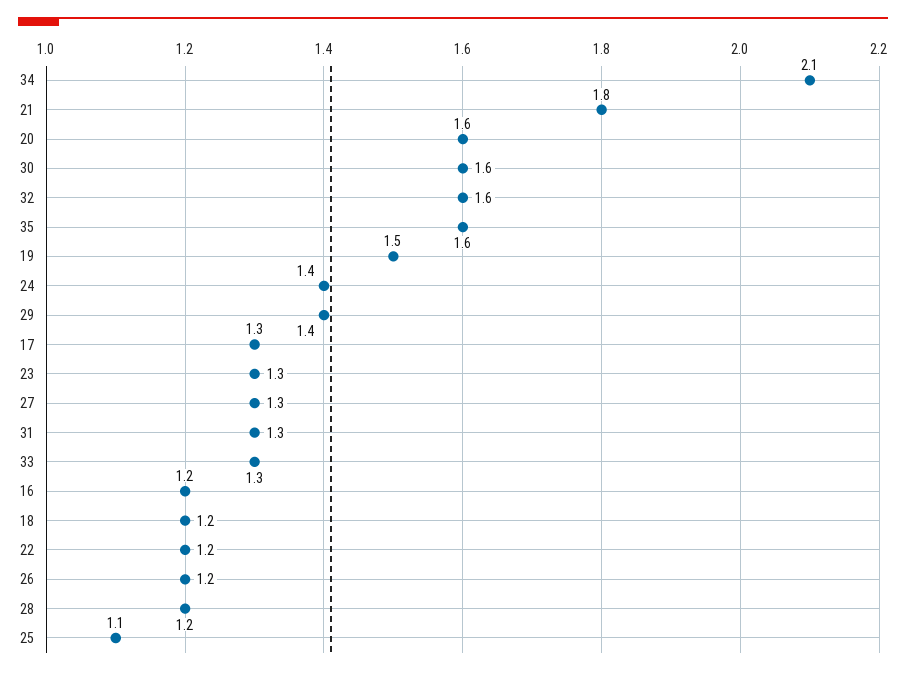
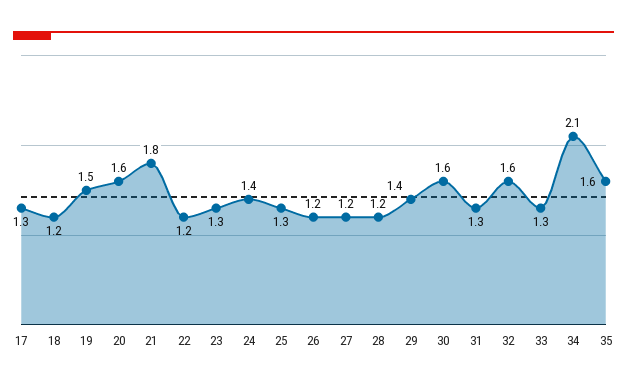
  {
    "34": 2.1,
    "21": 1.8,
    "20": 1.6,
    "30": 1.6,
    "32": 1.6,
    "35": 1.6,
    "19": 1.5,
    "24": 1.4,
    "29": 1.4,
    "17": 1.3,
    "23": 1.3,
-   "27": 1.3,
+   "27": 1.2,
    "31": 1.3,
    "33": 1.3,
-   "16": 1.2,
    "18": 1.2,
    "22": 1.2,
    "26": 1.2,
    "28": 1.2,
-   "25": 1.1
+   "25": 1.3
  }

